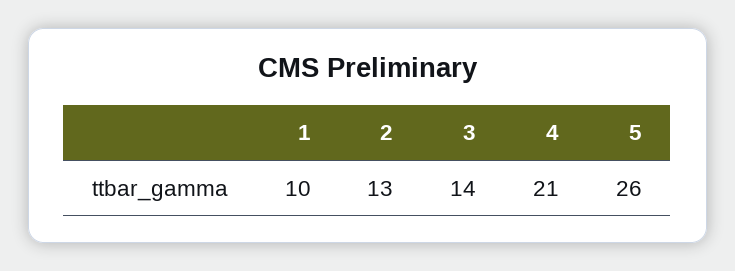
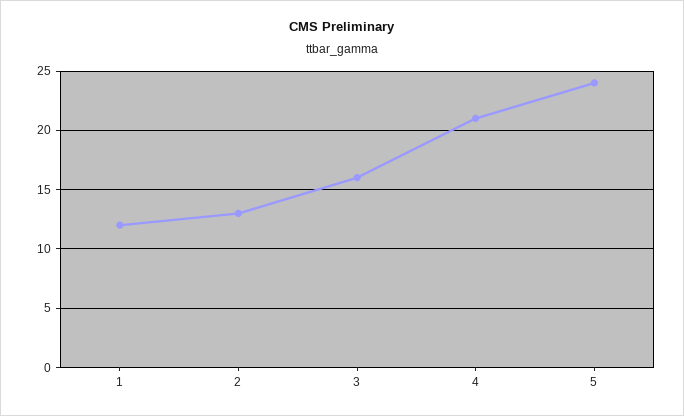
  {
-   "1": 10,
+   "1": 12,
    "2": 13,
-   "3": 14,
+   "3": 16,
    "4": 21,
-   "5": 26
+   "5": 24
  }

